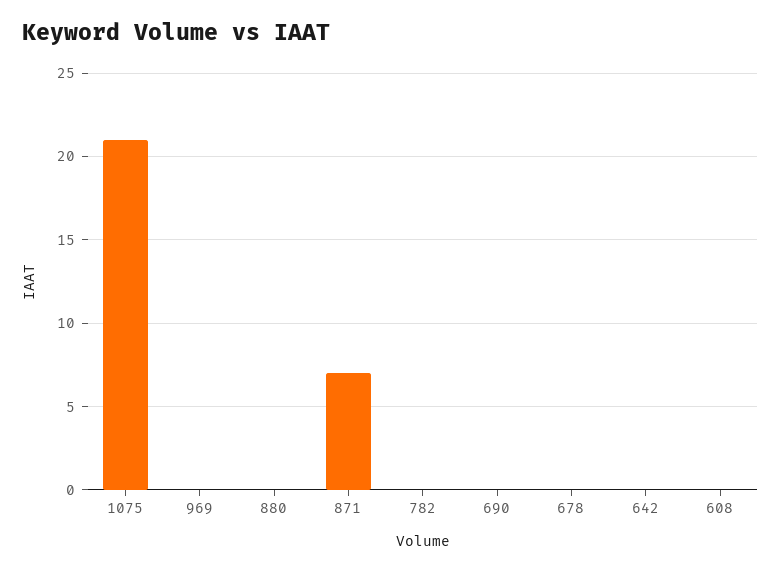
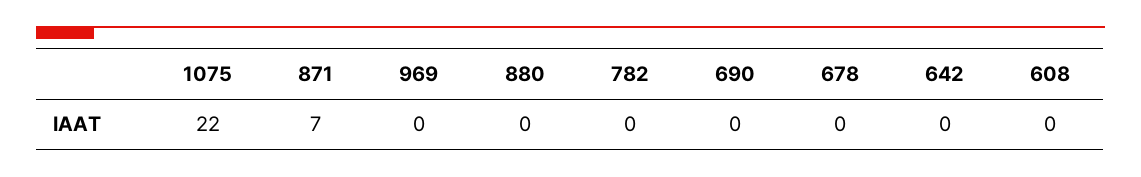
  {
-   "1075": 21,
+   "1075": 22,
    "969": 0,
    "880": 0,
    "871": 7,
    "782": 0,
    "690": 0,
    "678": 0,
    "642": 0,
    "608": 0
  }

